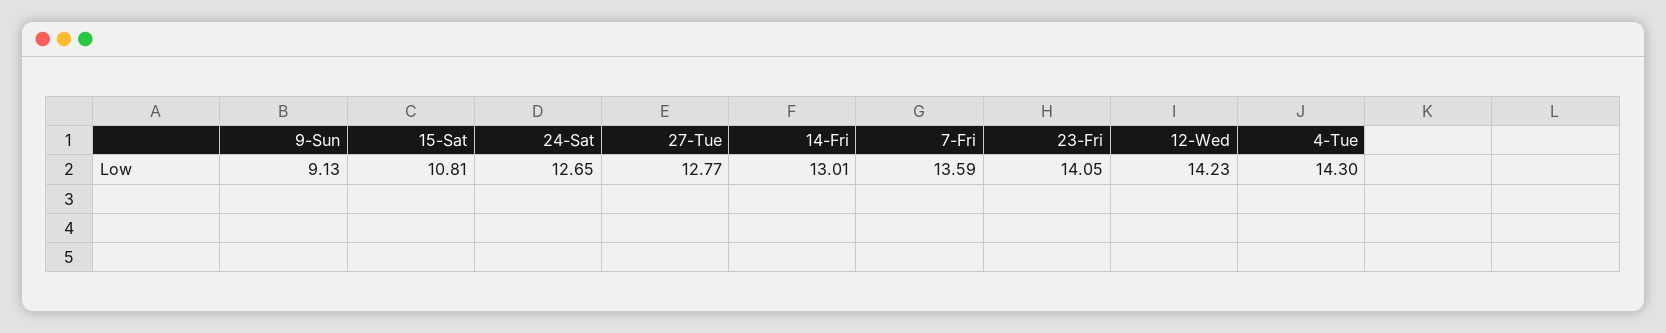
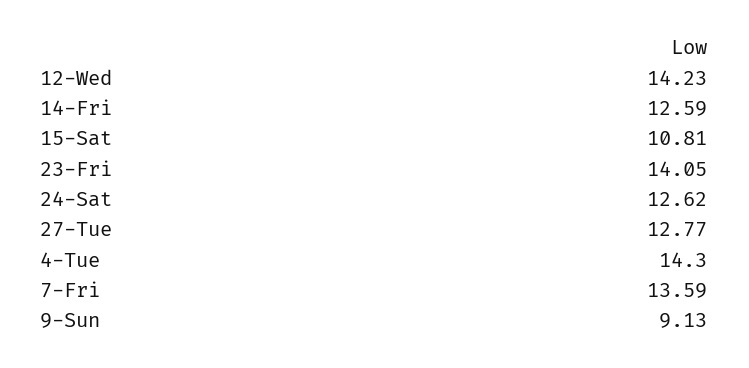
  {
    "9-Sun": 9.13,
    "15-Sat": 10.81,
-   "24-Sat": 12.65,
+   "24-Sat": 12.62,
    "27-Tue": 12.77,
-   "14-Fri": 13.01,
+   "14-Fri": 12.59,
    "7-Fri": 13.59,
    "23-Fri": 14.05,
    "12-Wed": 14.23,
    "4-Tue": 14.3
  }

